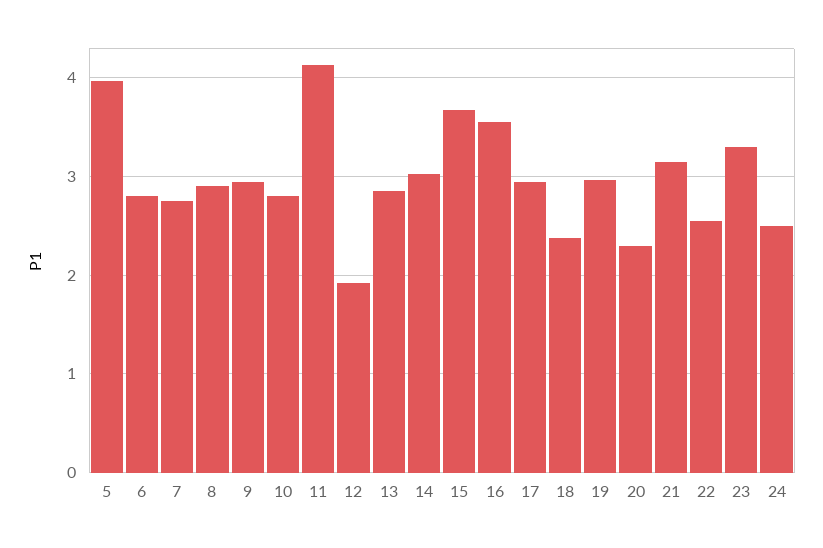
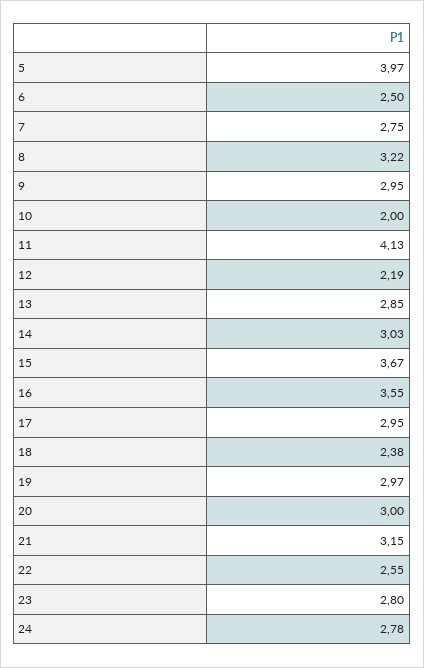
  {
    "5": 3.97,
-   "6": 2.8,
+   "6": 2.5,
    "7": 2.75,
-   "8": 2.9,
+   "8": 3.22,
    "9": 2.95,
-   "10": 2.8,
+   "10": 2,
    "11": 4.13,
-   "12": 1.9,
+   "12": 2.19,
    "13": 2.85,
    "14": 3.03,
    "15": 3.67,
    "16": 3.55,
    "17": 2.95,
    "18": 2.38,
    "19": 2.97,
-   "20": 2.3,
+   "20": 3,
    "21": 3.15,
    "22": 2.55,
-   "23": 3.3,
+   "23": 2.8,
-   "24": 2.5
+   "24": 2.78
  }

